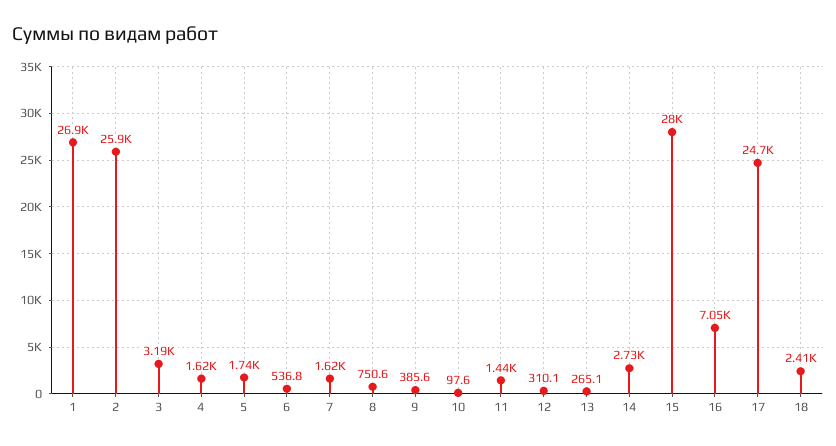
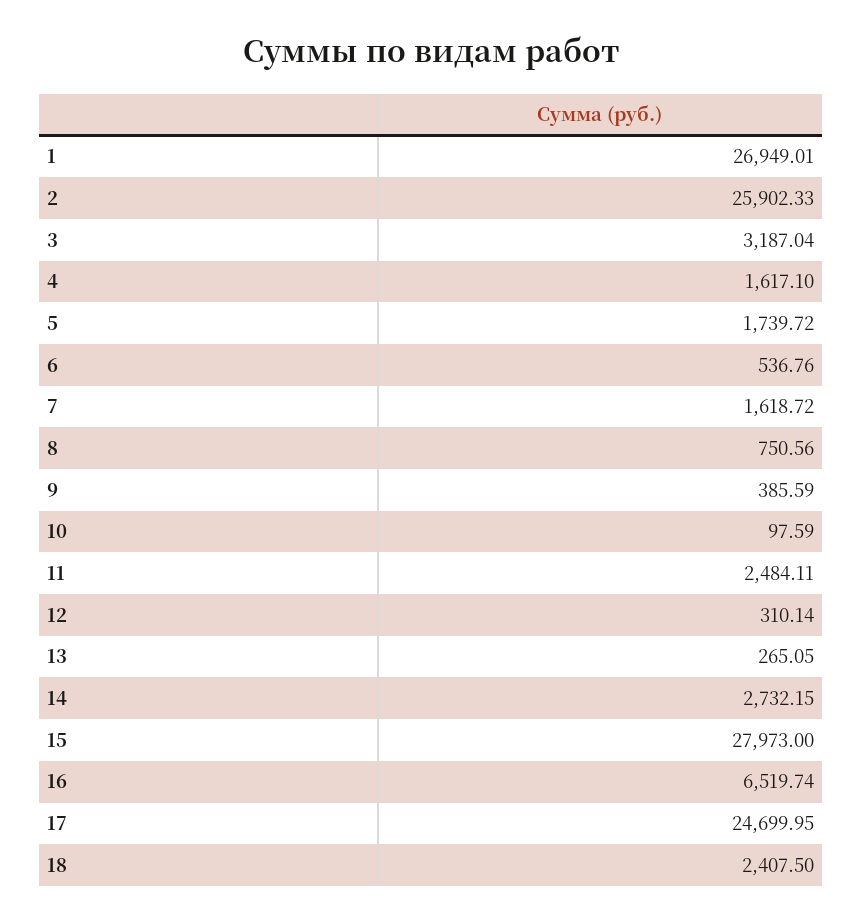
  {
    "1": 26949.01,
    "2": 25902.33,
    "3": 3187.04,
    "4": 1617.1,
    "5": 1739.72,
    "6": 536.76,
    "7": 1618.72,
    "8": 750.56,
    "9": 385.59,
    "10": 97.59,
-   "11": 1440,
+   "11": 2484.11,
    "12": 310.14,
    "13": 265.05,
    "14": 2732.15,
    "15": 27973,
-   "16": 7050,
+   "16": 6519.74,
    "17": 24699.95,
    "18": 2407.5
  }

